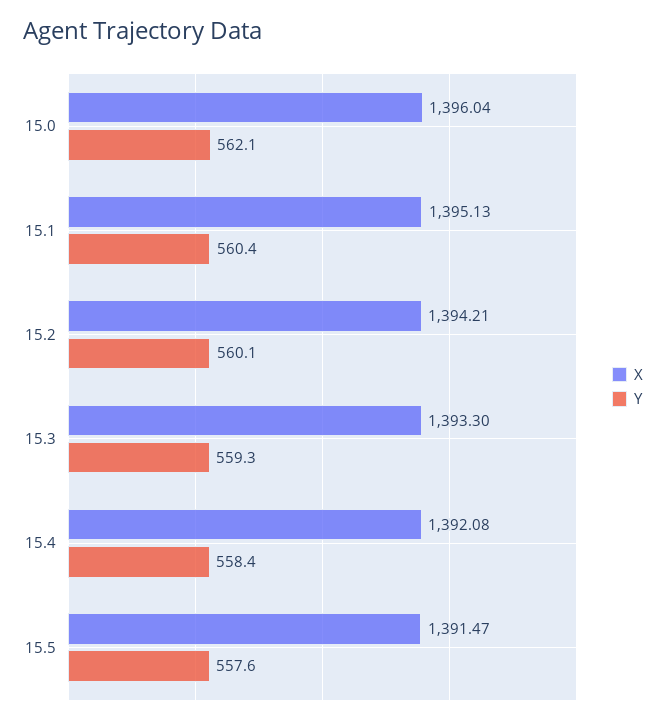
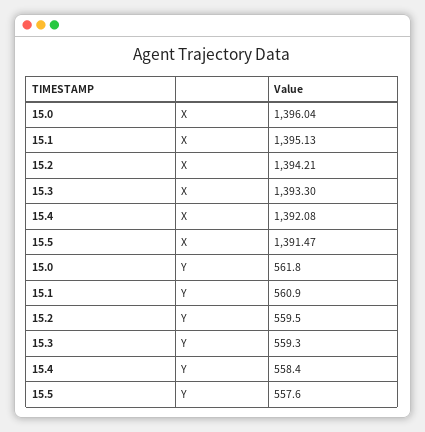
  {
    "X": {
      "15.0": 1396.04,
      "15.1": 1395.13,
      "15.2": 1394.21,
      "15.3": 1393.3,
      "15.4": 1392.08,
      "15.5": 1391.47
    },
    "Y": {
-     "15.0": 562.1,
+     "15.0": 561.8,
-     "15.1": 560.4,
+     "15.1": 560.9,
-     "15.2": 560.1,
+     "15.2": 559.5,
      "15.3": 559.3,
      "15.4": 558.4,
      "15.5": 557.6
    }
  }

